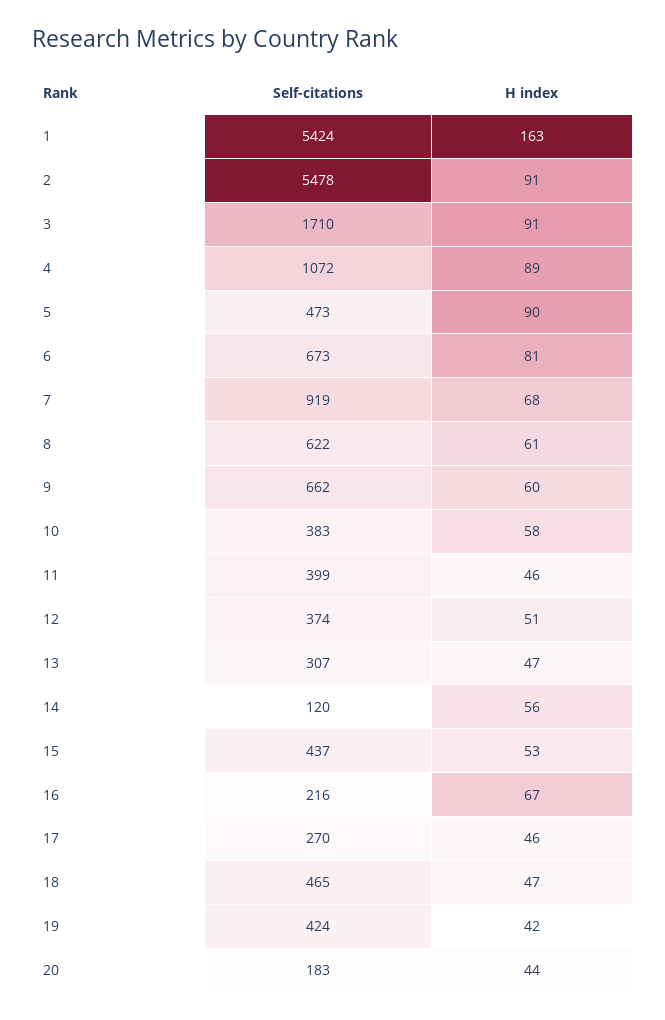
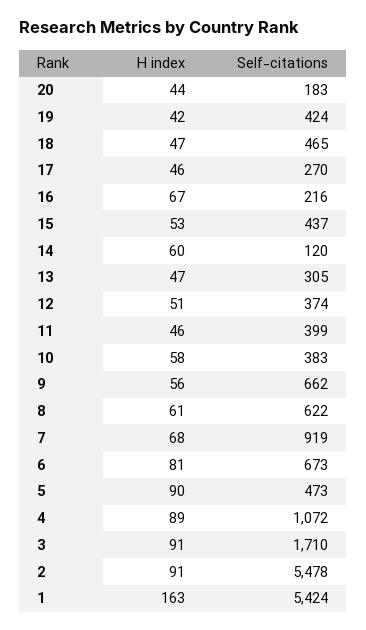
  {
    "Self-citations": {
      "1": 5424,
      "2": 5478,
      "3": 1710,
      "4": 1072,
      "5": 473,
      "6": 673,
      "7": 919,
      "8": 622,
      "9": 662,
      "10": 383,
      "11": 399,
      "12": 374,
-     "13": 307,
+     "13": 305,
      "14": 120,
      "15": 437,
      "16": 216,
      "17": 270,
      "18": 465,
      "19": 424,
      "20": 183
    },
    "H index": {
      "1": 163,
      "2": 91,
      "3": 91,
      "4": 89,
      "5": 90,
      "6": 81,
      "7": 68,
      "8": 61,
-     "9": 60,
+     "9": 56,
      "10": 58,
      "11": 46,
      "12": 51,
      "13": 47,
-     "14": 56,
+     "14": 60,
      "15": 53,
      "16": 67,
      "17": 46,
      "18": 47,
      "19": 42,
      "20": 44
    }
  }

